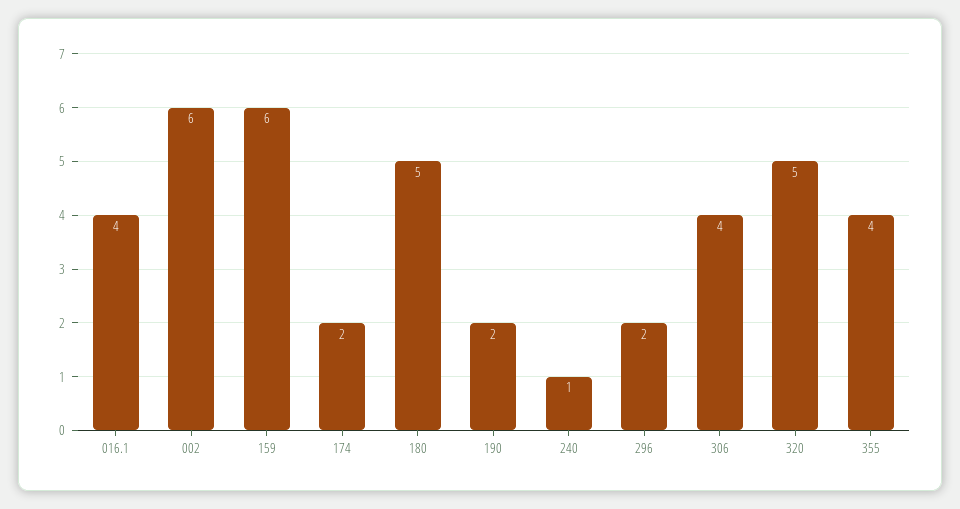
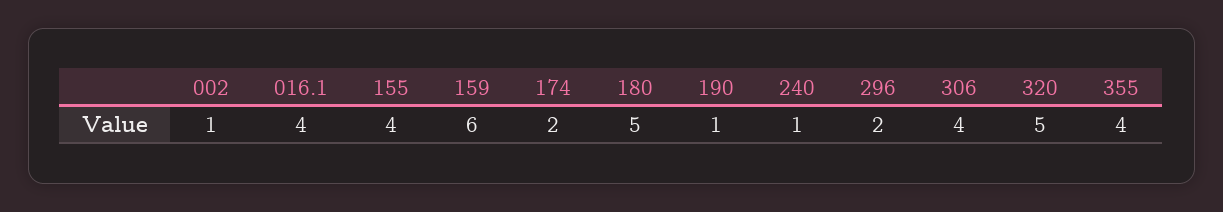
  {
    "016.1": 4,
-   "002": 6,
+   "002": 1,
    "159": 6,
    "174": 2,
    "180": 5,
-   "190": 2,
+   "190": 1,
    "240": 1,
    "296": 2,
    "306": 4,
    "320": 5,
-   "355": 4
+   "355": 4,
+   "155": 4
  }

